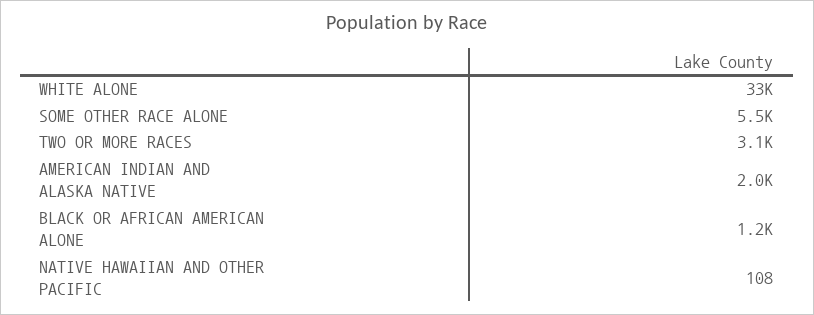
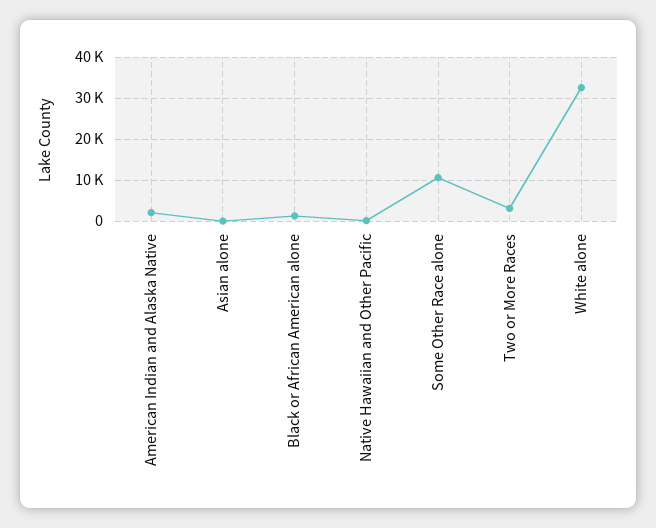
  {
    "WHITE ALONE": 33000,
-   "SOME OTHER RACE ALONE": 5500,
+   "SOME OTHER RACE ALONE": 10000,
    "TWO OR MORE RACES": 3100,
    "AMERICAN INDIAN AND ALASKA NATIVE": 2000,
    "BLACK OR AFRICAN AMERICAN ALONE": 1200,
-   "NATIVE HAWAIIAN AND OTHER PACIFIC": 108
+   "NATIVE HAWAIIAN AND OTHER PACIFIC": 108,
+   "Asian alone": 0
  }

